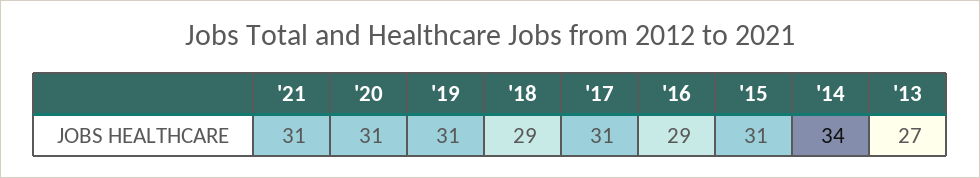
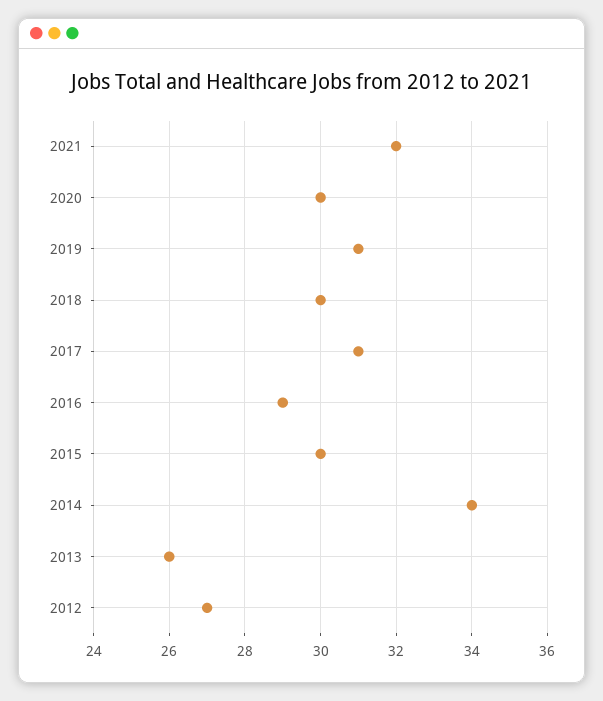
  {
-   "'21": 31,
+   "'21": 32,
-   "'20": 31,
+   "'20": 30,
    "'19": 31,
-   "'18": 29,
+   "'18": 30,
    "'17": 31,
    "'16": 29,
-   "'15": 31,
+   "'15": 30,
    "'14": 34,
-   "'13": 27
+   "'13": 26,
+   "2012": 27
  }

